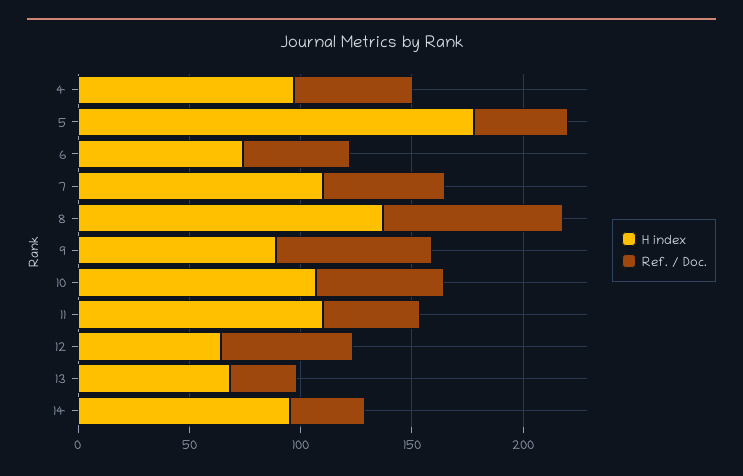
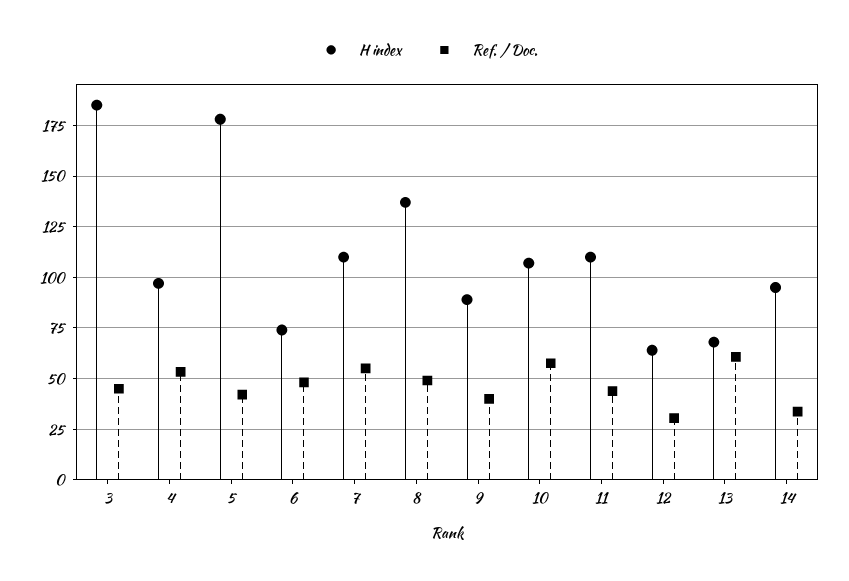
  {
    "H index": {
      "4": 95,
      "5": 180,
      "6": 75,
      "7": 110,
      "8": 135,
      "9": 90,
      "10": 105,
      "11": 110,
      "12": 65,
      "13": 70,
-     "14": 95
+     "14": 95,
+     "3": 185
    },
    "Ref. / Doc.": {
      "4": 55,
      "5": 40,
      "6": 50,
      "7": 55,
-     "8": 80,
+     "8": 50,
-     "9": 70,
+     "9": 40,
      "10": 60,
      "11": 45,
-     "12": 60,
+     "12": 30,
-     "13": 30,
+     "13": 60,
-     "14": 35
+     "14": 35,
+     "3": 45
    }
  }

